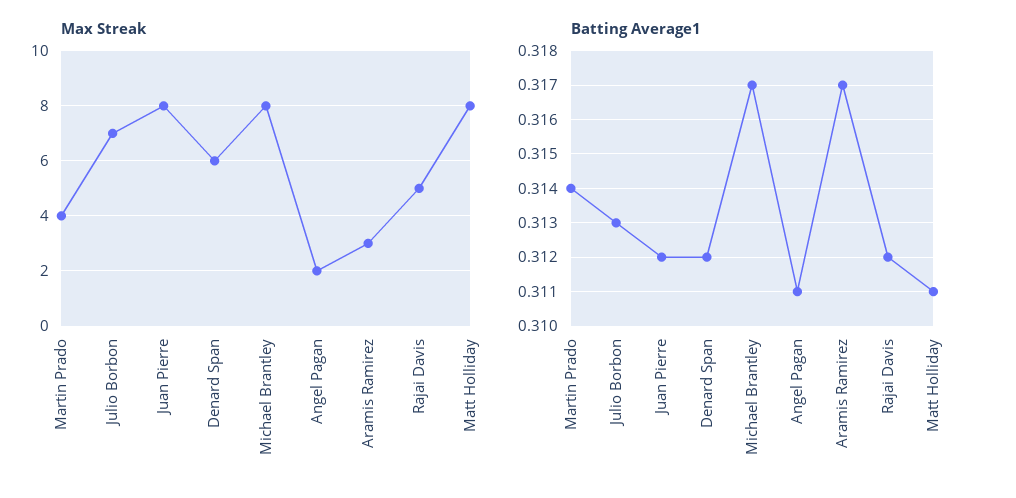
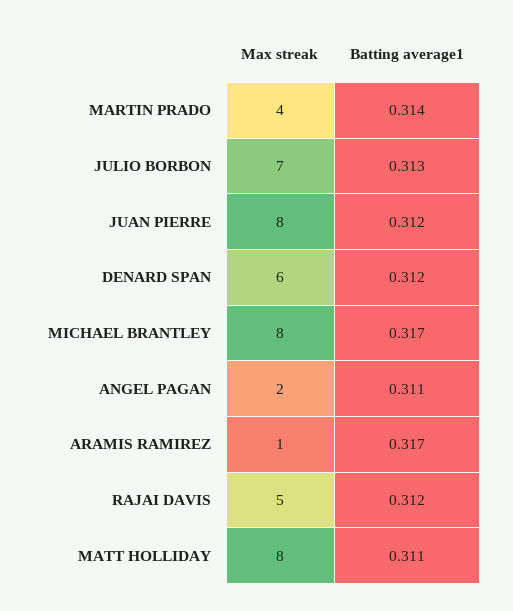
  {
    "Max Streak": {
      "Martin Prado": 4,
      "Julio Borbon": 7,
      "Juan Pierre": 8,
      "Denard Span": 6,
      "Michael Brantley": 8,
      "Angel Pagan": 2,
-     "Aramis Ramirez": 3,
+     "Aramis Ramirez": 1,
      "Rajai Davis": 5,
      "Matt Holliday": 8
    },
    "Batting Average1": {
      "Martin Prado": 0.314,
      "Julio Borbon": 0.313,
      "Juan Pierre": 0.312,
      "Denard Span": 0.312,
      "Michael Brantley": 0.317,
      "Angel Pagan": 0.311,
      "Aramis Ramirez": 0.317,
      "Rajai Davis": 0.312,
      "Matt Holliday": 0.311
    }
  }

